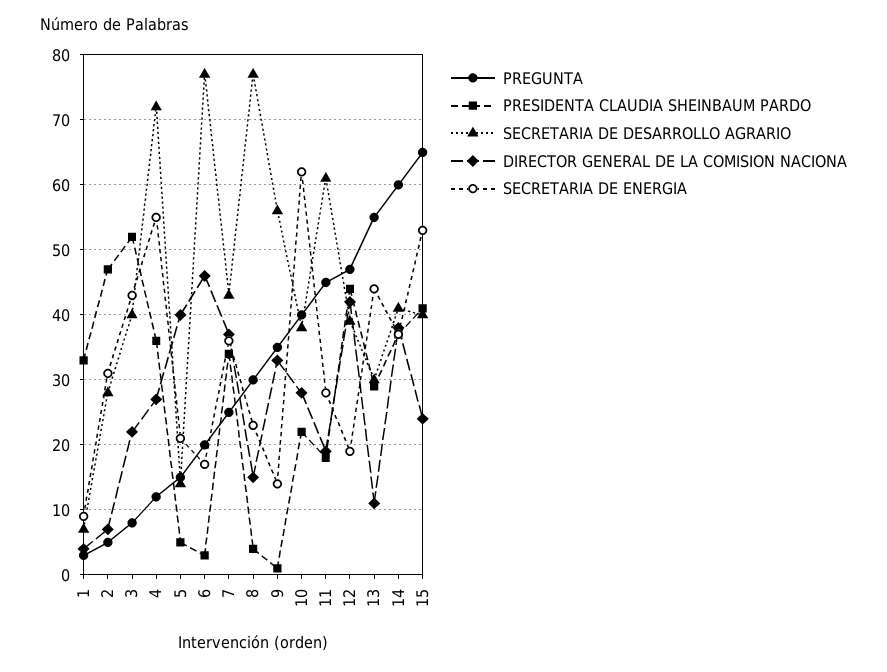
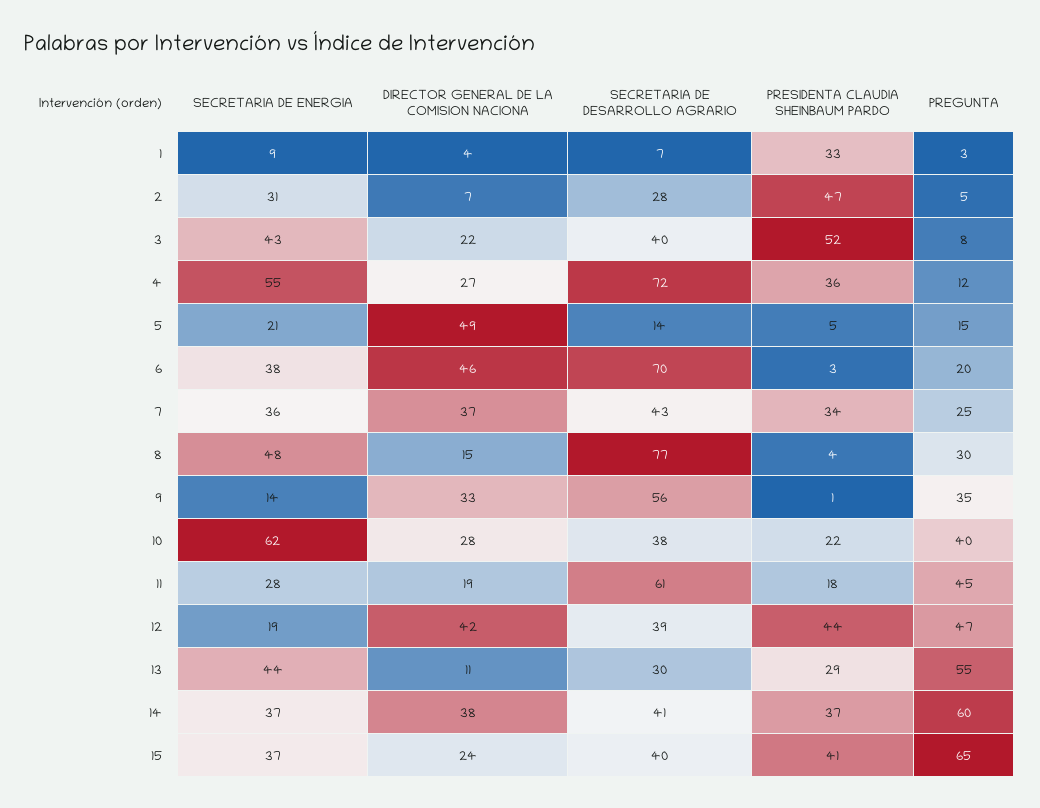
  {
    "PREGUNTA": {
      "1": 3,
      "2": 5,
      "3": 8,
      "4": 12,
      "5": 15,
      "6": 20,
      "7": 25,
      "8": 30,
      "9": 35,
      "10": 40,
      "11": 45,
      "12": 47,
      "13": 55,
      "14": 60,
      "15": 65
    },
    "PRESIDENTA CLAUDIA SHEINBAUM PARDO": {
      "1": 33,
      "2": 47,
      "3": 52,
      "4": 36,
      "5": 5,
      "6": 3,
      "7": 34,
      "8": 4,
      "9": 1,
      "10": 22,
      "11": 18,
      "12": 44,
      "13": 29,
      "14": 37,
      "15": 41
    },
    "SECRETARIA DE DESARROLLO AGRARIO": {
      "1": 7,
      "2": 28,
      "3": 40,
      "4": 72,
      "5": 14,
-     "6": 77,
+     "6": 70,
      "7": 43,
      "8": 77,
      "9": 56,
      "10": 38,
      "11": 61,
      "12": 39,
      "13": 30,
      "14": 41,
      "15": 40
    },
    "DIRECTOR GENERAL DE LA COMISION NACIONA": {
      "1": 4,
      "2": 7,
      "3": 22,
      "4": 27,
-     "5": 40,
+     "5": 49,
      "6": 46,
      "7": 37,
      "8": 15,
      "9": 33,
      "10": 28,
      "11": 19,
      "12": 42,
      "13": 11,
      "14": 38,
      "15": 24
    },
    "SECRETARIA DE ENERGIA": {
      "1": 9,
      "2": 31,
      "3": 43,
      "4": 55,
      "5": 21,
-     "6": 17,
+     "6": 38,
      "7": 36,
-     "8": 23,
+     "8": 48,
      "9": 14,
      "10": 62,
      "11": 28,
      "12": 19,
      "13": 44,
      "14": 37,
-     "15": 53
+     "15": 37
    }
  }

